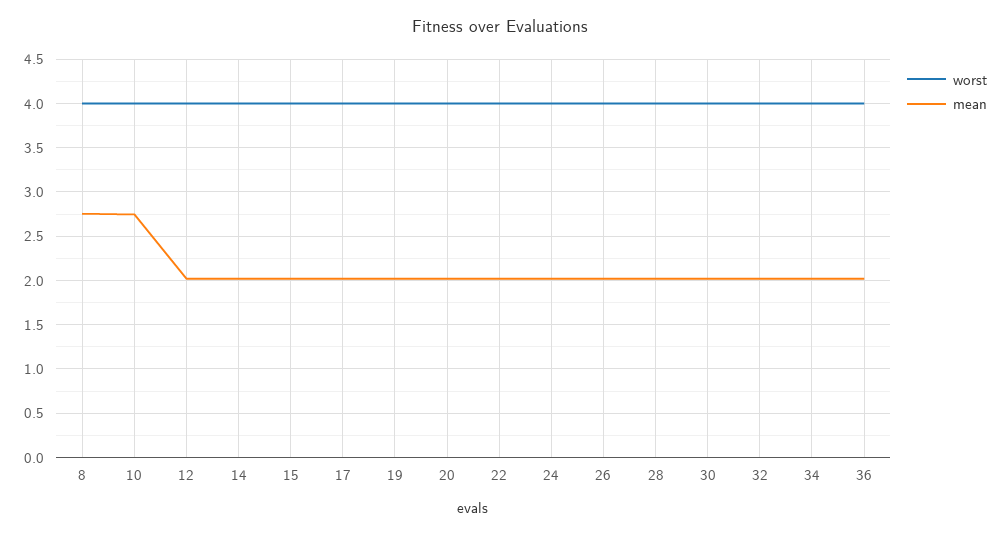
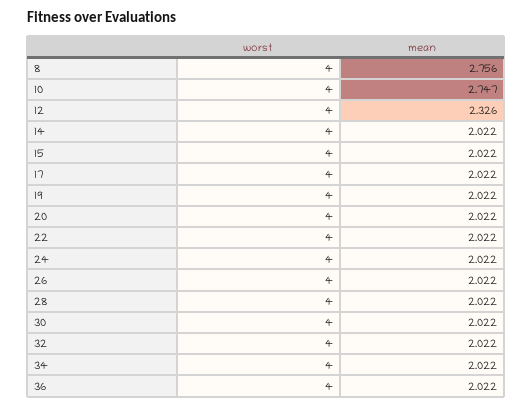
  {
    "worst": {
      "8": 4,
      "10": 4,
      "12": 4,
      "14": 4,
      "15": 4,
      "17": 4,
      "19": 4,
      "20": 4,
      "22": 4,
      "24": 4,
      "26": 4,
      "28": 4,
      "30": 4,
      "32": 4,
      "34": 4,
      "36": 4
    },
    "mean": {
      "8": 2.756,
      "10": 2.747,
-     "12": 2,
+     "12": 2.326,
      "14": 2.022,
      "15": 2.022,
      "17": 2.022,
      "19": 2.022,
      "20": 2.022,
      "22": 2.022,
      "24": 2.022,
      "26": 2.022,
      "28": 2.022,
      "30": 2.022,
      "32": 2.022,
      "34": 2.022,
      "36": 2.022
    }
  }

